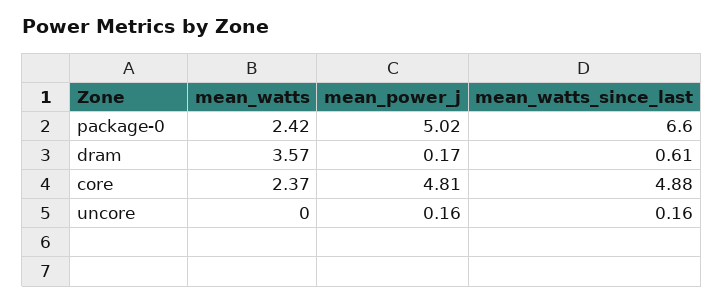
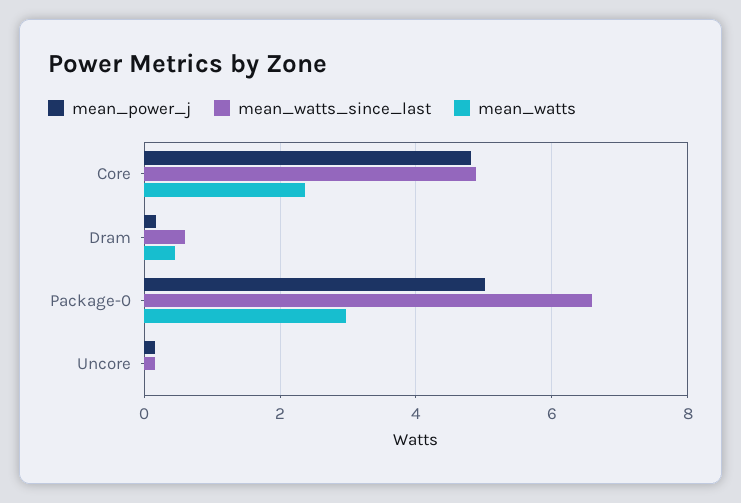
  {
    "mean_watts": {
-     "package-0": 2.42,
+     "package-0": 3,
-     "dram": 3.57,
+     "dram": 0.4,
      "core": 2.37,
      "uncore": 0
    },
    "mean_power_j": {
      "package-0": 5.02,
      "dram": 0.17,
      "core": 4.81,
      "uncore": 0.16
    },
    "mean_watts_since_last": {
      "package-0": 6.6,
      "dram": 0.61,
      "core": 4.88,
      "uncore": 0.16
    }
  }

